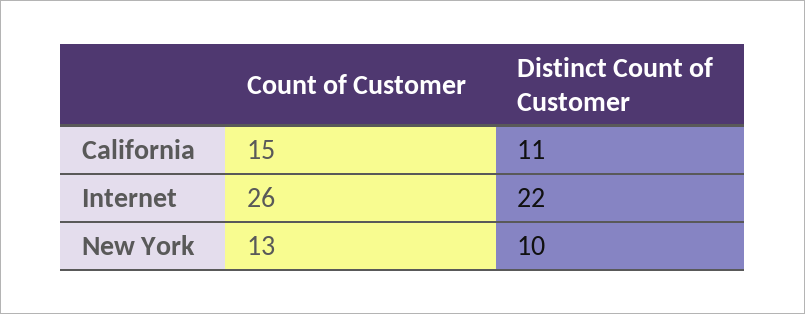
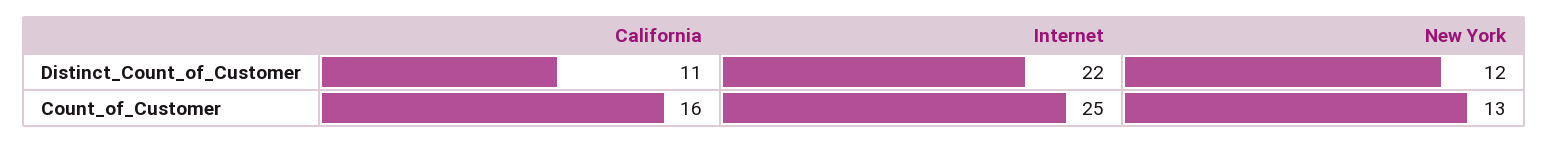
  {
    "Count of Customer": {
-     "California": 15,
+     "California": 16,
-     "Internet": 26,
+     "Internet": 25,
      "New York": 13
    },
    "Distinct Count of Customer": {
      "California": 11,
      "Internet": 22,
-     "New York": 10
+     "New York": 12
    }
  }

